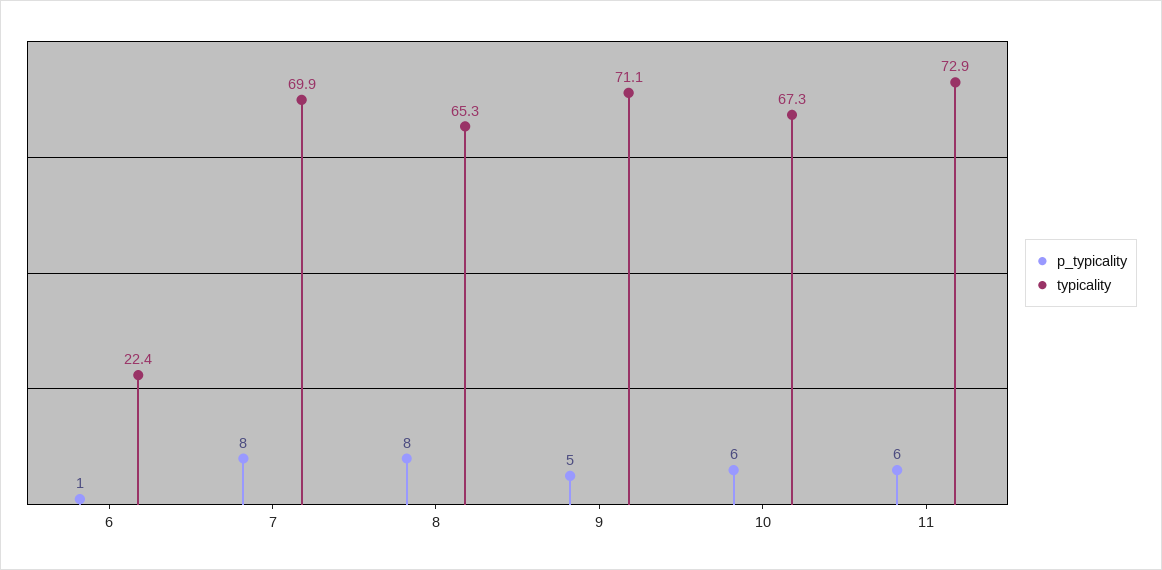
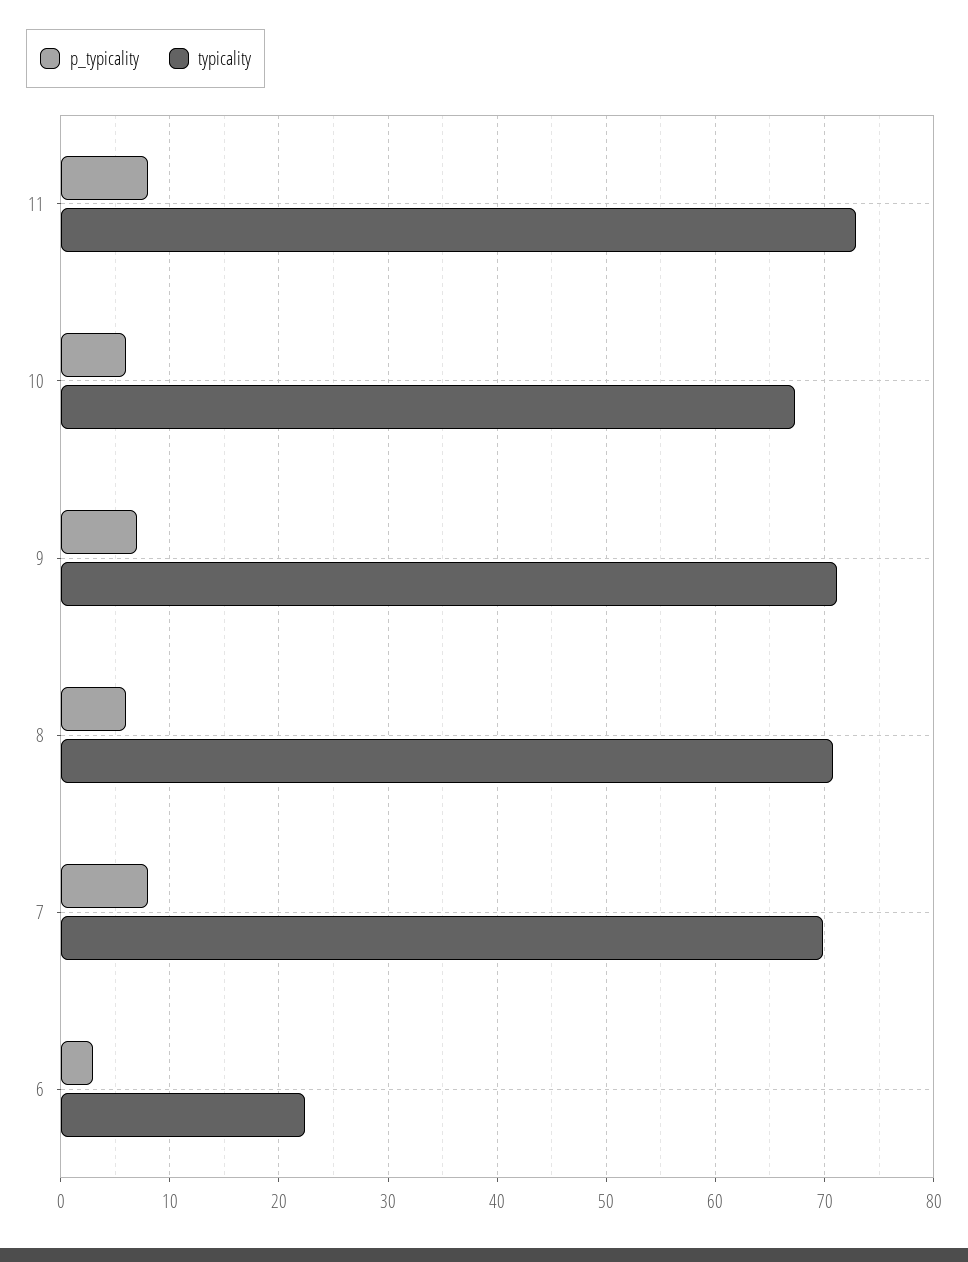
  {
    "p_typicality": {
-     "6": 1,
+     "6": 3,
      "7": 8,
-     "8": 8,
+     "8": 6,
-     "9": 5,
+     "9": 7,
      "10": 6,
-     "11": 6
+     "11": 8
    },
    "typicality": {
      "6": 22.4,
      "7": 69.9,
-     "8": 65.3,
+     "8": 71,
      "9": 71.1,
      "10": 67.3,
      "11": 72.9
    }
  }

